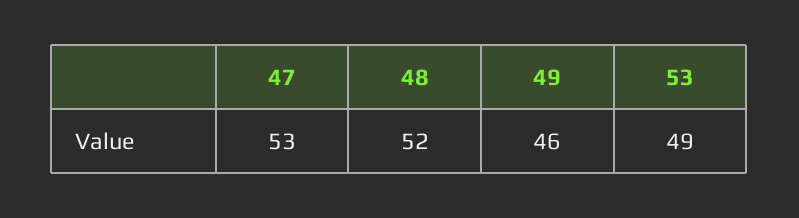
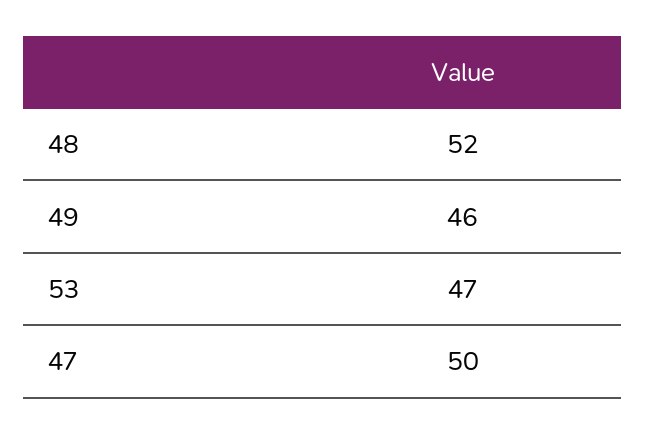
  {
-   "47": 53,
+   "47": 50,
    "48": 52,
    "49": 46,
-   "53": 49
+   "53": 47
  }

